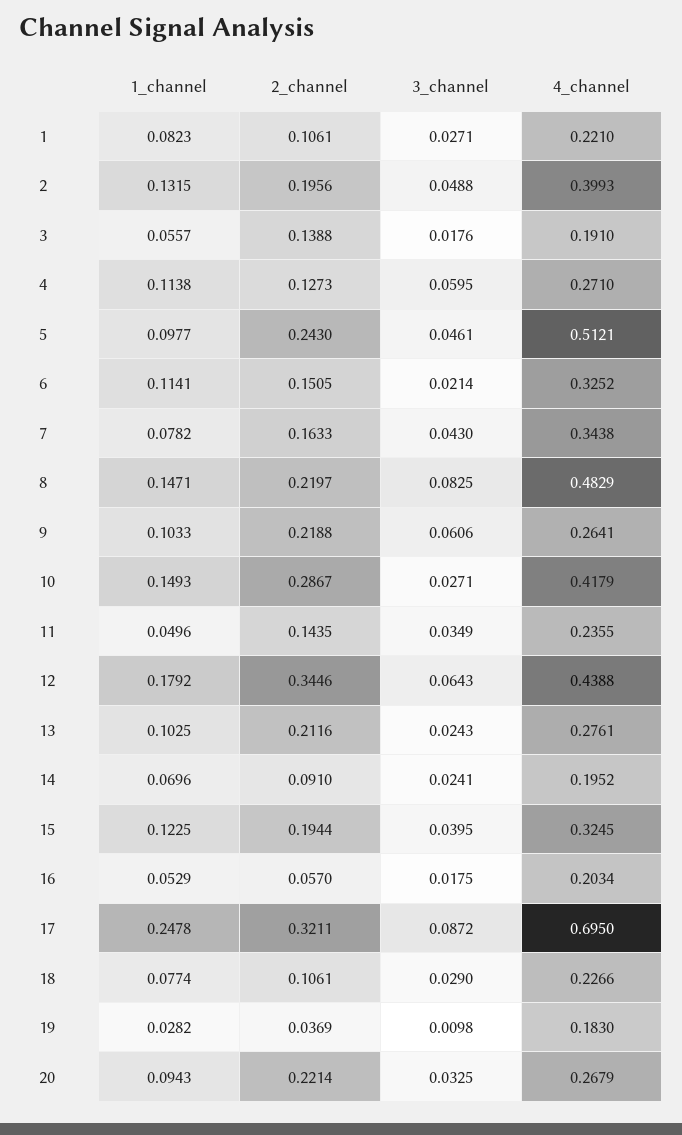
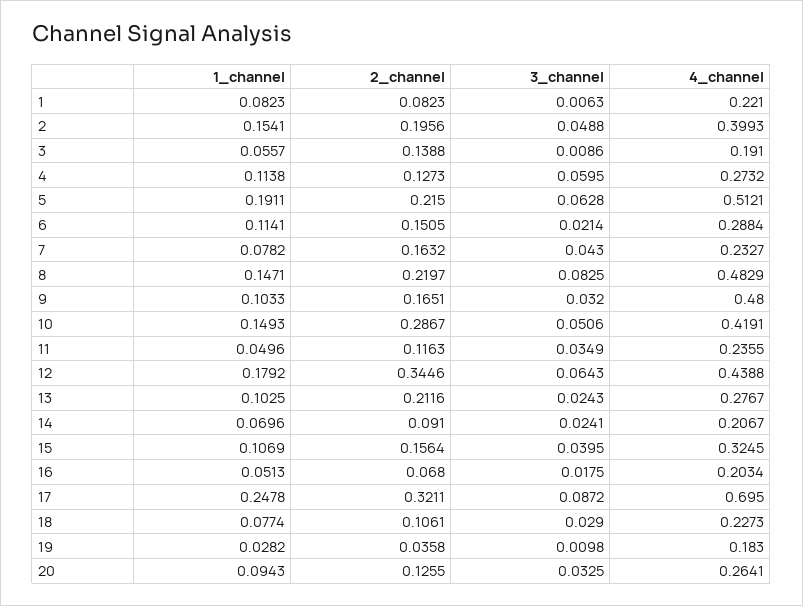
  {
    "1_channel": {
      "1": 0.0823,
-     "2": 0.1315,
+     "2": 0.1541,
      "3": 0.0557,
      "4": 0.1138,
-     "5": 0.0977,
+     "5": 0.1911,
      "6": 0.1141,
      "7": 0.0782,
      "8": 0.1471,
      "9": 0.1033,
      "10": 0.1493,
      "11": 0.0496,
      "12": 0.1792,
      "13": 0.1025,
      "14": 0.0696,
-     "15": 0.1225,
+     "15": 0.1069,
-     "16": 0.0529,
+     "16": 0.0513,
      "17": 0.2478,
      "18": 0.0774,
      "19": 0.0282,
      "20": 0.0943
    },
    "2_channel": {
-     "1": 0.1061,
+     "1": 0.0823,
      "2": 0.1956,
      "3": 0.1388,
      "4": 0.1273,
-     "5": 0.243,
+     "5": 0.215,
      "6": 0.1505,
-     "7": 0.1633,
+     "7": 0.1632,
      "8": 0.2197,
-     "9": 0.2188,
+     "9": 0.1651,
      "10": 0.2867,
-     "11": 0.1435,
+     "11": 0.1163,
      "12": 0.3446,
      "13": 0.2116,
      "14": 0.091,
-     "15": 0.1944,
+     "15": 0.1564,
-     "16": 0.057,
+     "16": 0.068,
      "17": 0.3211,
      "18": 0.1061,
-     "19": 0.0369,
+     "19": 0.0358,
-     "20": 0.2214
+     "20": 0.1255
    },
    "3_channel": {
-     "1": 0.0271,
+     "1": 0.0063,
      "2": 0.0488,
-     "3": 0.0176,
+     "3": 0.0086,
      "4": 0.0595,
-     "5": 0.0461,
+     "5": 0.0628,
      "6": 0.0214,
      "7": 0.043,
      "8": 0.0825,
-     "9": 0.0606,
+     "9": 0.032,
-     "10": 0.0271,
+     "10": 0.0506,
      "11": 0.0349,
      "12": 0.0643,
      "13": 0.0243,
      "14": 0.0241,
      "15": 0.0395,
      "16": 0.0175,
      "17": 0.0872,
      "18": 0.029,
      "19": 0.0098,
      "20": 0.0325
    },
    "4_channel": {
      "1": 0.221,
      "2": 0.3993,
      "3": 0.191,
-     "4": 0.271,
+     "4": 0.2732,
      "5": 0.5121,
-     "6": 0.3252,
+     "6": 0.2884,
-     "7": 0.3438,
+     "7": 0.2327,
      "8": 0.4829,
-     "9": 0.2641,
+     "9": 0.48,
-     "10": 0.4179,
+     "10": 0.4191,
      "11": 0.2355,
      "12": 0.4388,
-     "13": 0.2761,
+     "13": 0.2767,
-     "14": 0.1952,
+     "14": 0.2067,
      "15": 0.3245,
      "16": 0.2034,
      "17": 0.695,
-     "18": 0.2266,
+     "18": 0.2273,
      "19": 0.183,
-     "20": 0.2679
+     "20": 0.2641
    }
  }

